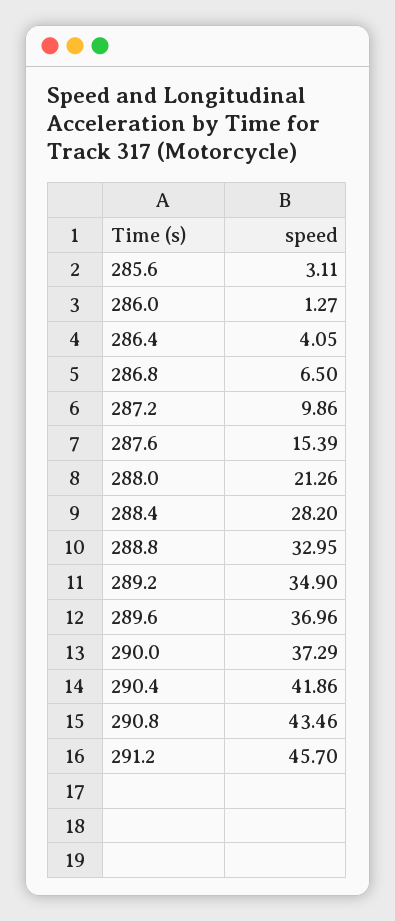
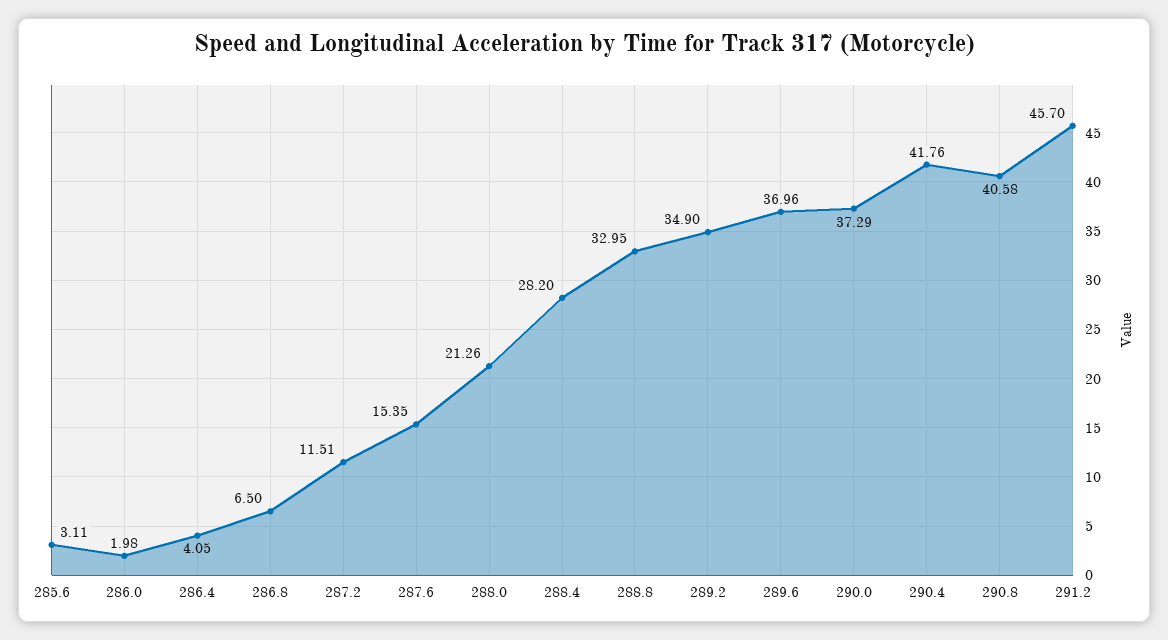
  {
    "285.6": 3.11,
-   "286.0": 1.27,
+   "286.0": 1.98,
    "286.4": 4.05,
    "286.8": 6.5,
-   "287.2": 9.86,
+   "287.2": 11.51,
-   "287.6": 15.39,
+   "287.6": 15.35,
    "288.0": 21.26,
    "288.4": 28.2,
    "288.8": 32.95,
    "289.2": 34.9,
    "289.6": 36.96,
    "290.0": 37.29,
-   "290.4": 41.86,
+   "290.4": 41.76,
-   "290.8": 43.46,
+   "290.8": 40.58,
    "291.2": 45.7
  }

